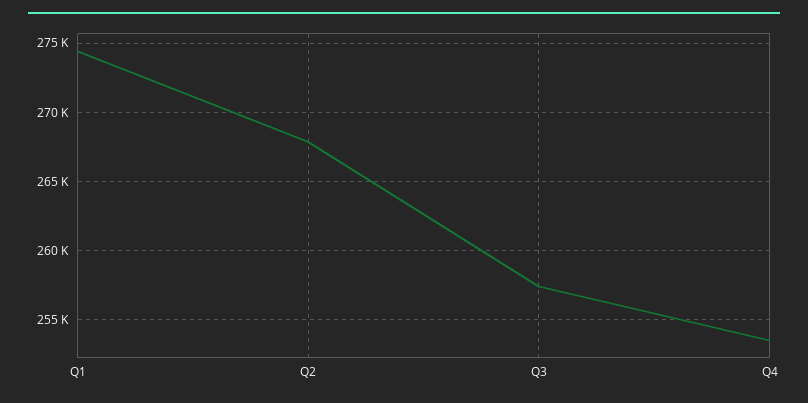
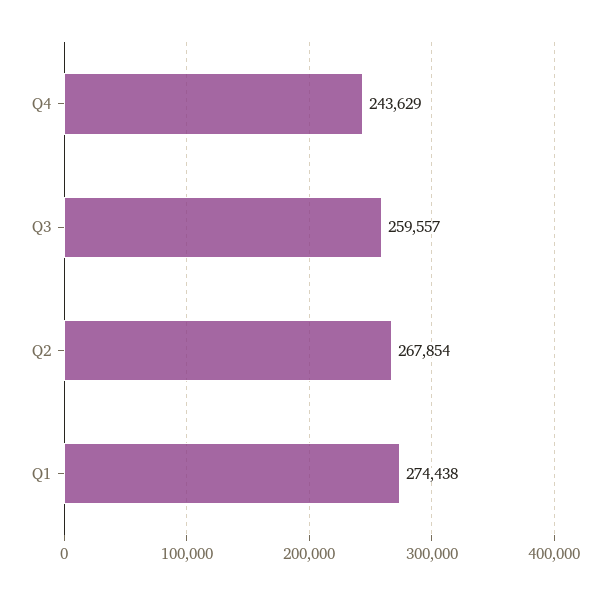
  {
    "Q1": 274438,
    "Q2": 267854,
-   "Q3": 257500,
+   "Q3": 259557,
-   "Q4": 253500
+   "Q4": 243629
  }

